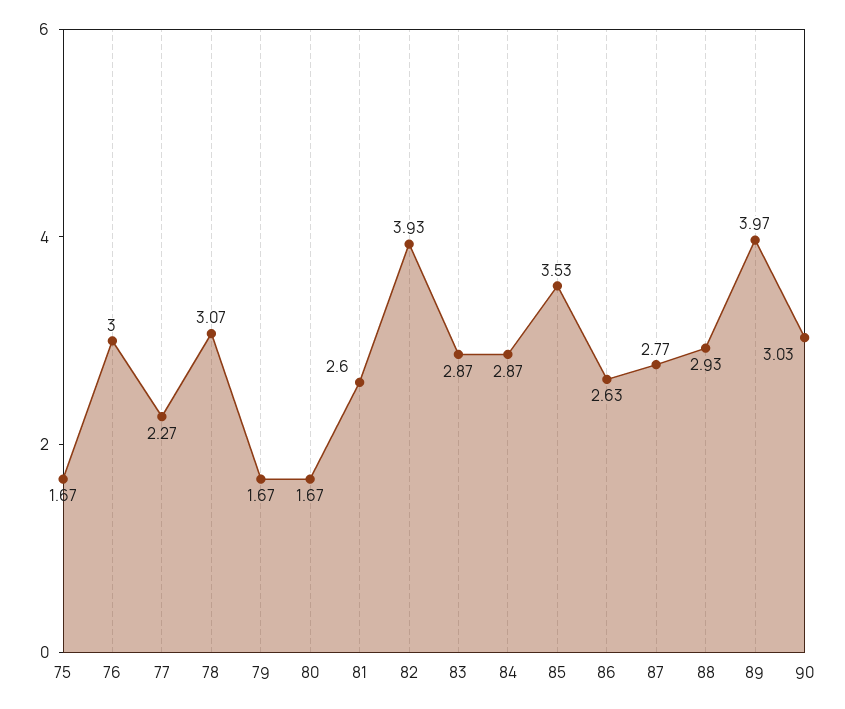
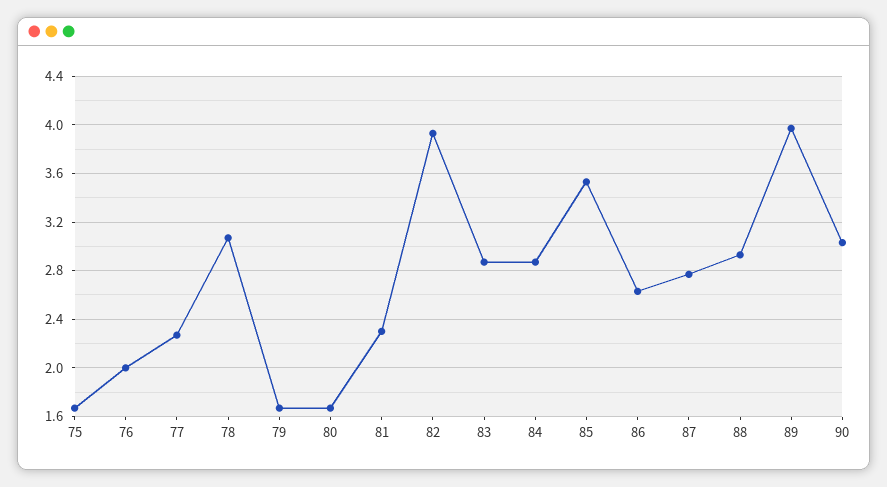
  {
    "75": 1.67,
-   "76": 3,
+   "76": 2,
    "77": 2.27,
    "78": 3.07,
    "79": 1.67,
    "80": 1.67,
-   "81": 2.6,
+   "81": 2.3,
    "82": 3.93,
    "83": 2.87,
    "84": 2.87,
    "85": 3.53,
    "86": 2.63,
    "87": 2.77,
    "88": 2.93,
    "89": 3.97,
    "90": 3.03
  }

